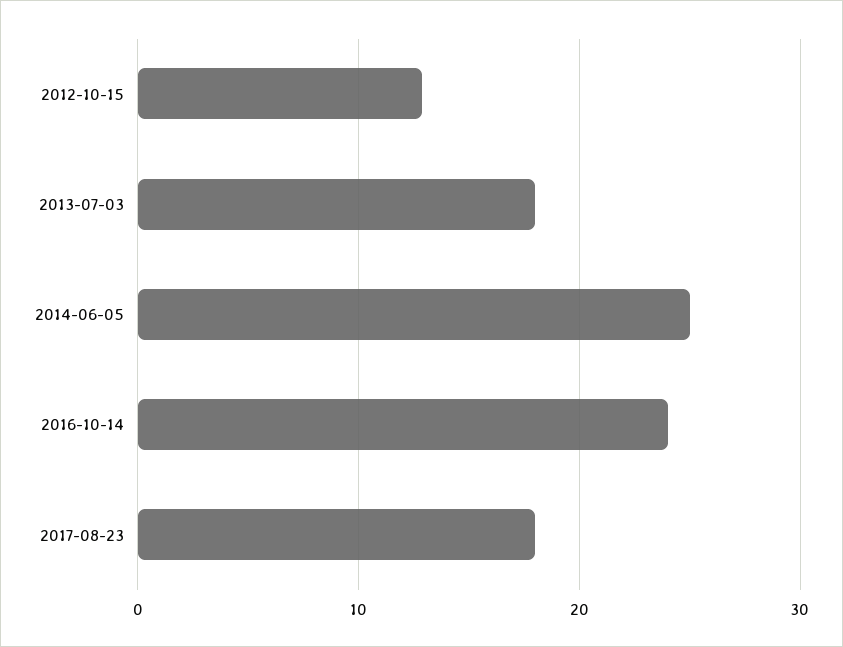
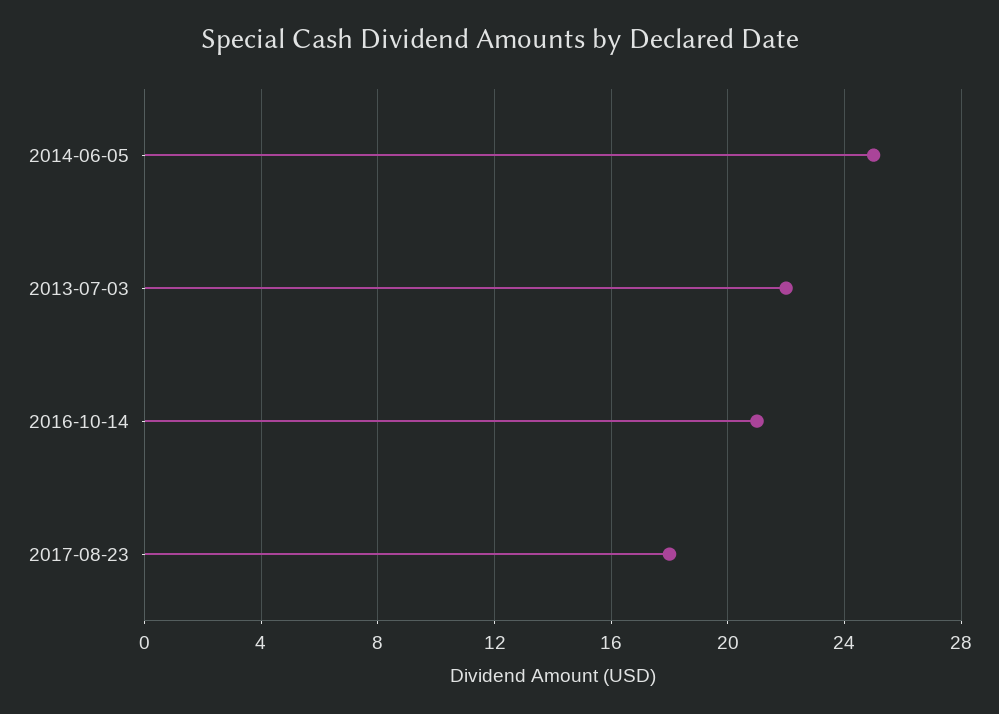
  {
-   "2012-10-15": 13,
-   "2013-07-03": 18,
+   "2013-07-03": 22,
    "2014-06-05": 25,
-   "2016-10-14": 24,
+   "2016-10-14": 21,
    "2017-08-23": 18
  }

